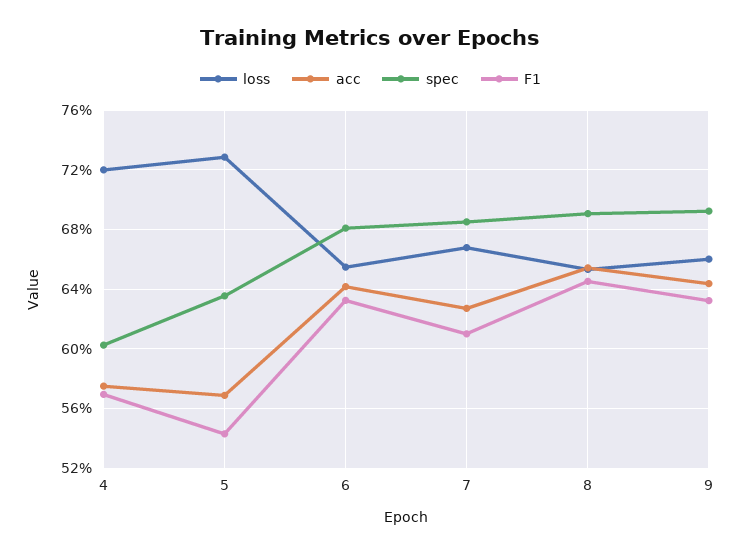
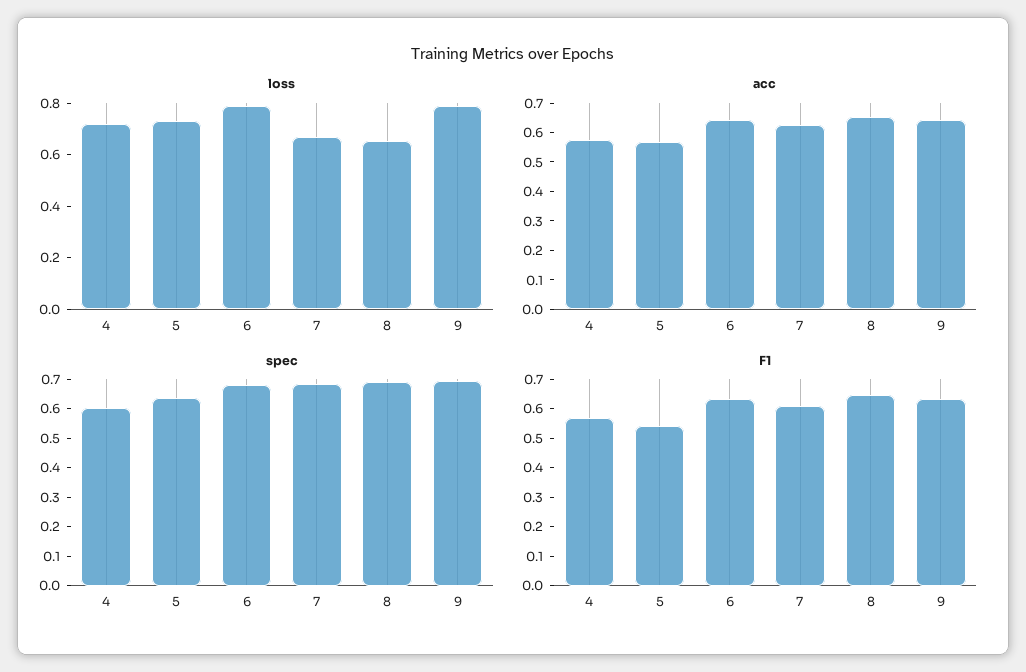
  {
    "loss": {
      "4": 0.72,
      "5": 0.73,
-     "6": 0.655,
+     "6": 0.8,
      "7": 0.67,
      "8": 0.655,
-     "9": 0.66
+     "9": 0.8
    },
    "acc": {
      "4": 0.575,
      "5": 0.57,
      "6": 0.64,
      "7": 0.625,
      "8": 0.655,
      "9": 0.645
    },
    "spec": {
      "4": 0.605,
      "5": 0.635,
      "6": 0.68,
      "7": 0.685,
      "8": 0.69,
      "9": 0.69
    },
    "F1": {
      "4": 0.57,
      "5": 0.545,
      "6": 0.635,
      "7": 0.61,
      "8": 0.645,
      "9": 0.63
    }
  }

